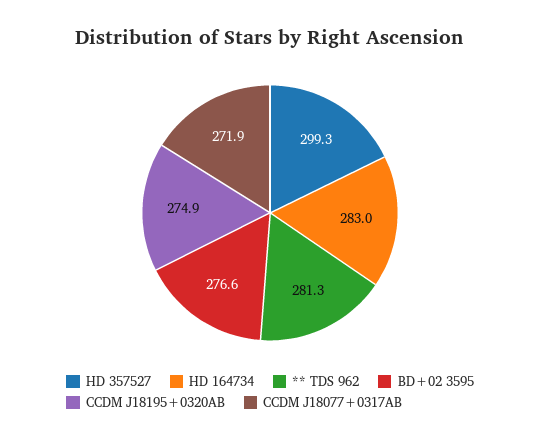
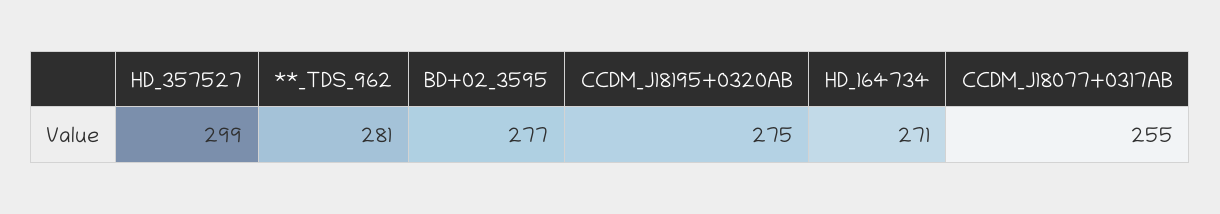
  {
    "HD 357527": 299.3,
-   "HD 164734": 283,
+   "HD 164734": 271,
    "** TDS 962": 281.3,
    "BD+02 3595": 276.6,
    "CCDM J18195+0320AB": 274.9,
-   "CCDM J18077+0317AB": 271.9
+   "CCDM J18077+0317AB": 255
  }

